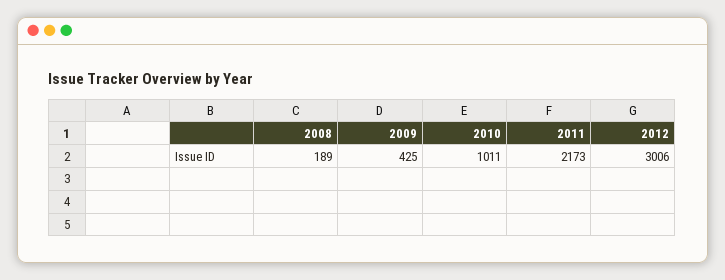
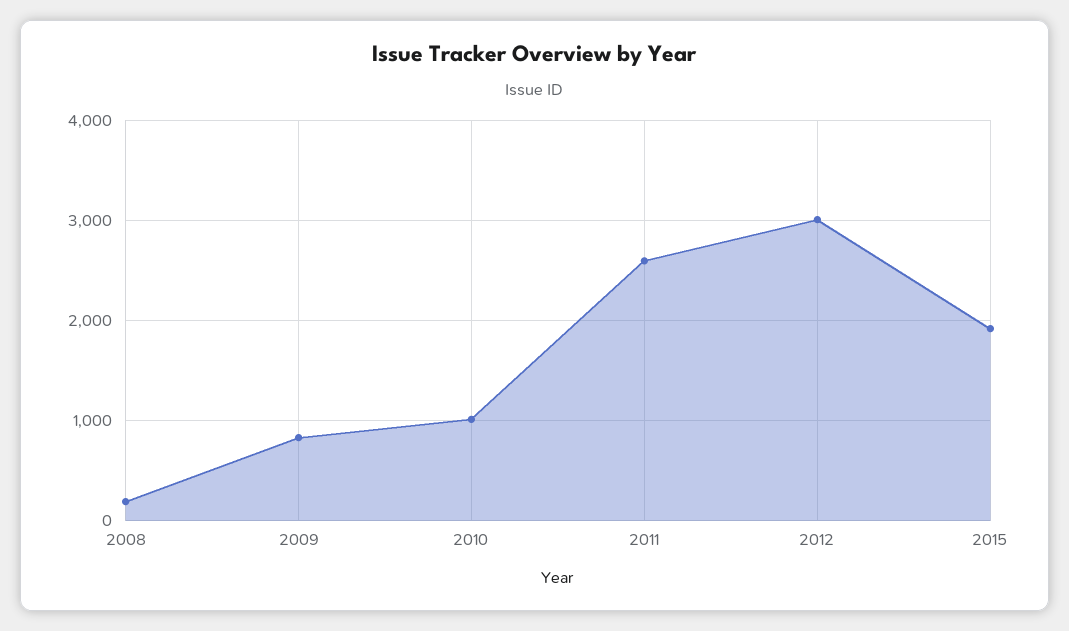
  {
    "2008": 189,
-   "2009": 425,
+   "2009": 800,
    "2010": 1011,
-   "2011": 2173,
+   "2011": 2600,
-   "2012": 3006
+   "2012": 3006,
+   "2015": 1900
  }

